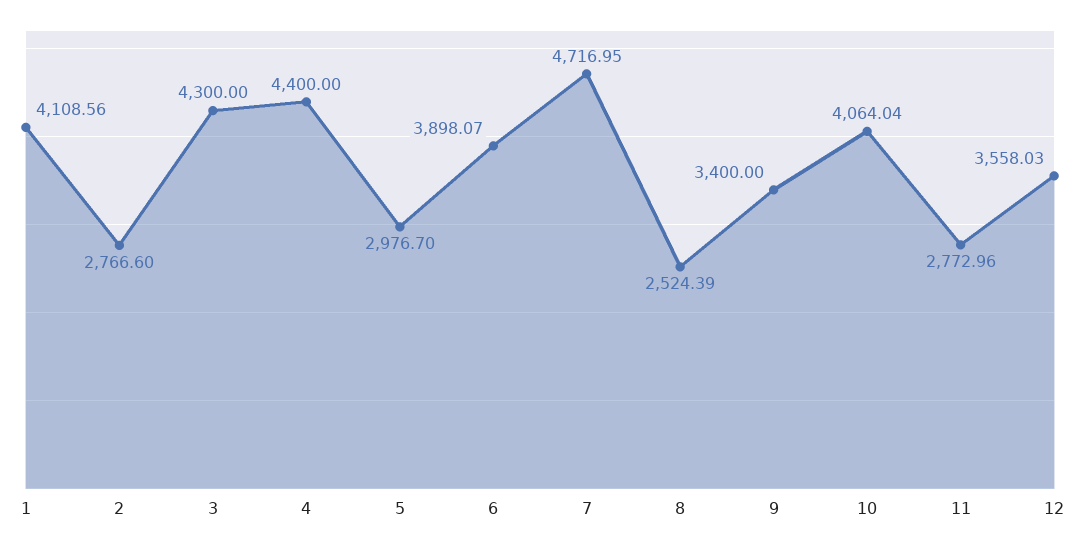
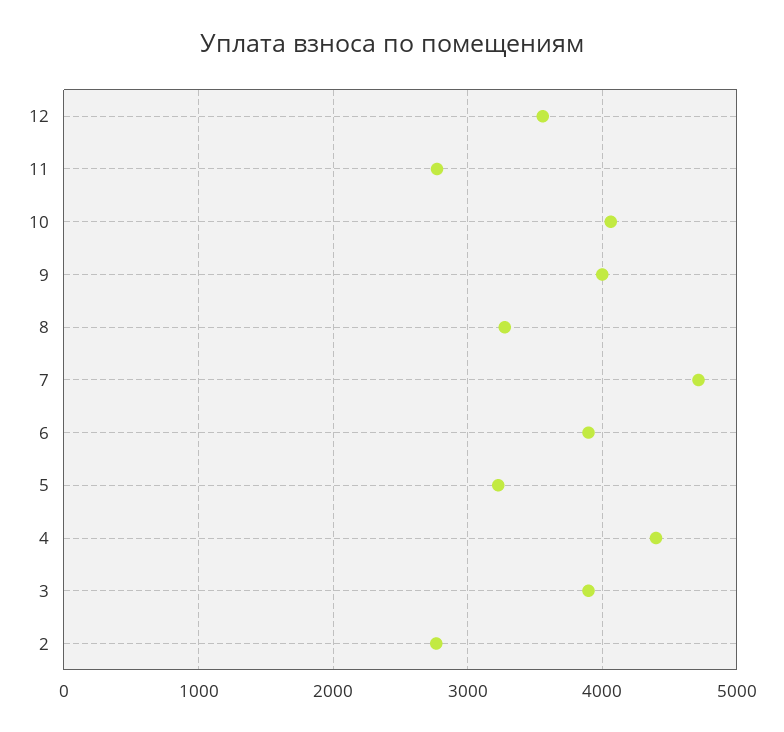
  {
-   "1": 4108.56,
    "2": 2766.6,
-   "3": 4300,
+   "3": 3900,
    "4": 4400,
-   "5": 2976.7,
+   "5": 3200,
    "6": 3898.07,
    "7": 4716.95,
-   "8": 2524.39,
+   "8": 3300,
-   "9": 3400,
+   "9": 4000,
    "10": 4064.04,
    "11": 2772.96,
    "12": 3558.03
  }

